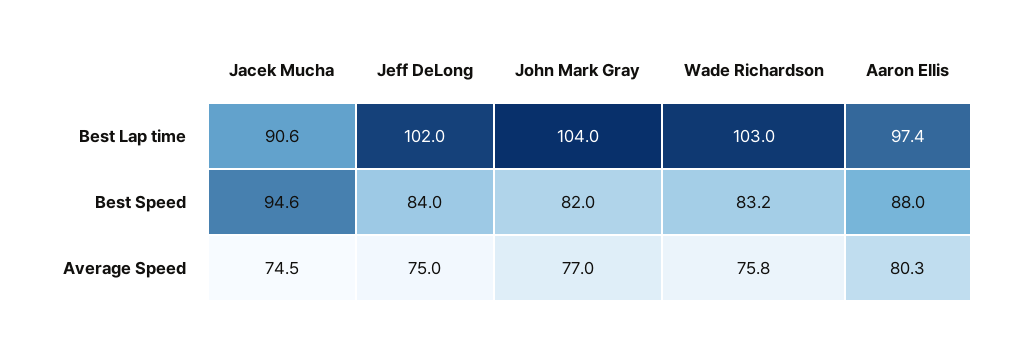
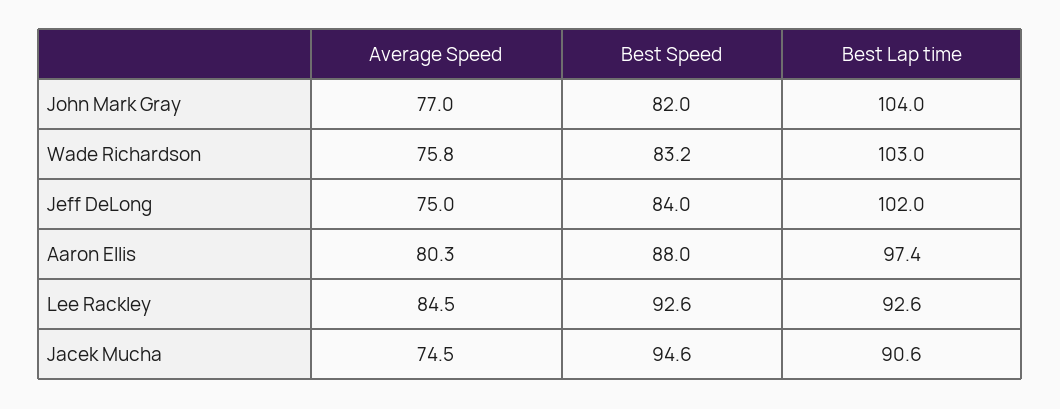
  {
    "Jacek Mucha": {
      "Best Lap time": 90.6,
      "Best Speed": 94.6,
      "Average Speed": 74.5
    },
    "Jeff DeLong": {
      "Best Lap time": 102,
      "Best Speed": 84,
      "Average Speed": 75
    },
    "John Mark Gray": {
      "Best Lap time": 104,
      "Best Speed": 82,
      "Average Speed": 77
    },
    "Wade Richardson": {
      "Best Lap time": 103,
      "Best Speed": 83.2,
      "Average Speed": 75.8
    },
    "Aaron Ellis": {
      "Best Lap time": 97.4,
      "Best Speed": 88,
      "Average Speed": 80.3
-   }
+   },
+   "Lee Rackley": {
+     "Average Speed": 84.5,
+     "Best Speed": 92.6,
+     "Best Lap time": 92.6
+   }
  }

